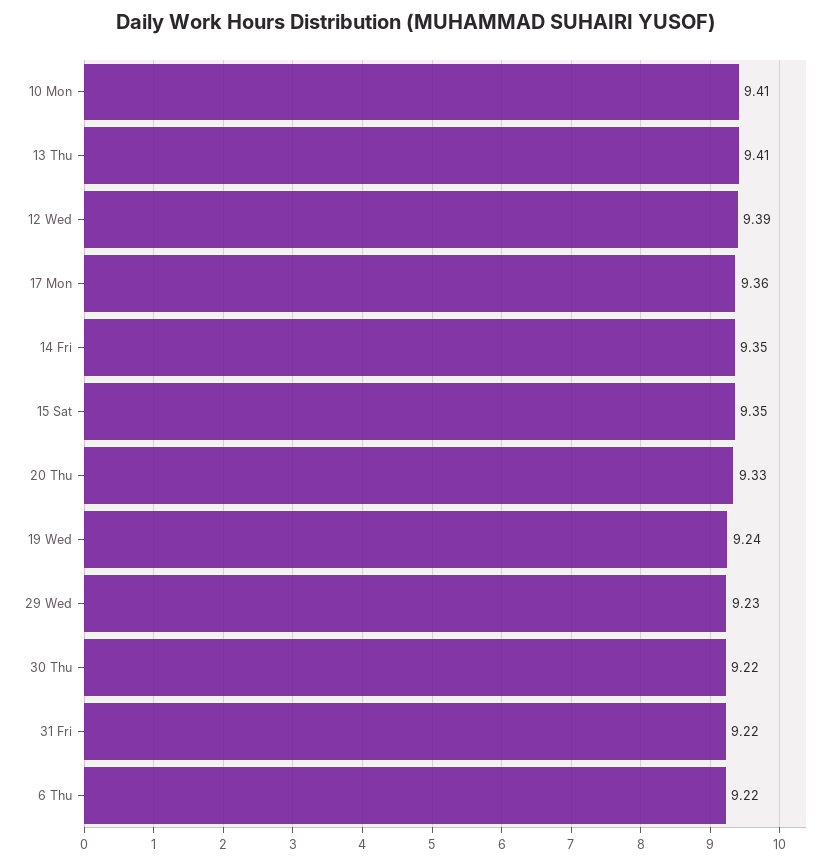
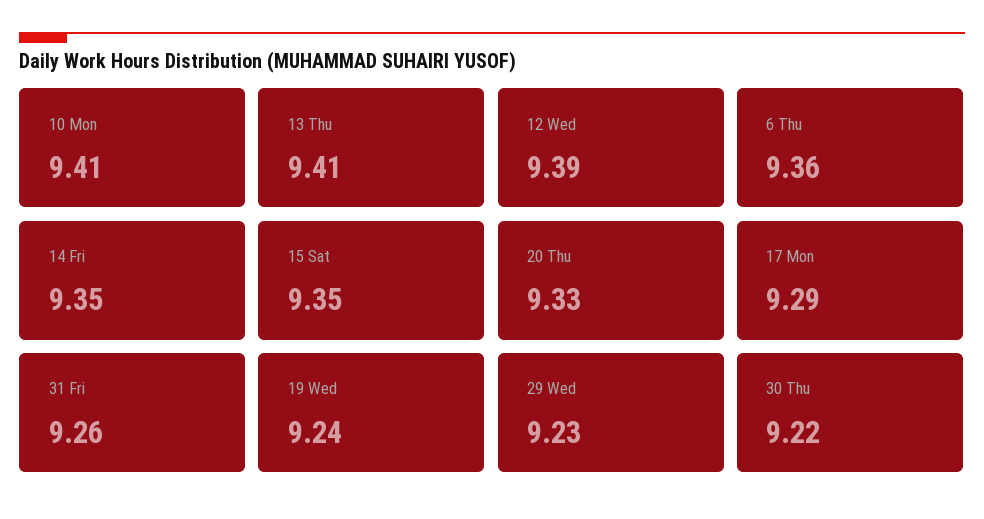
  {
    "10 Mon": 9.41,
    "13 Thu": 9.41,
    "12 Wed": 9.39,
-   "17 Mon": 9.36,
+   "17 Mon": 9.29,
    "14 Fri": 9.35,
    "15 Sat": 9.35,
    "20 Thu": 9.33,
    "19 Wed": 9.24,
    "29 Wed": 9.23,
    "30 Thu": 9.22,
-   "31 Fri": 9.22,
+   "31 Fri": 9.26,
-   "6 Thu": 9.22
+   "6 Thu": 9.36
  }

